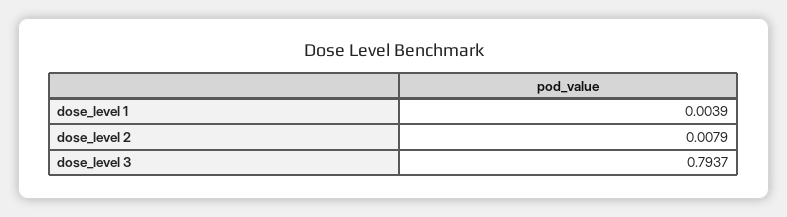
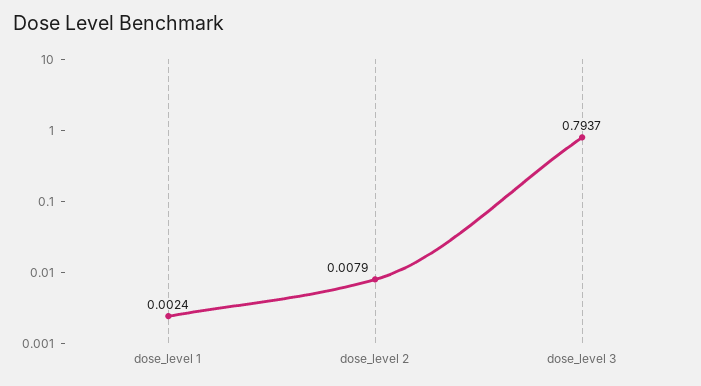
  {
-   "dose_level 1": 0.0039,
+   "dose_level 1": 0.0024,
    "dose_level 2": 0.0079,
    "dose_level 3": 0.7937
  }

